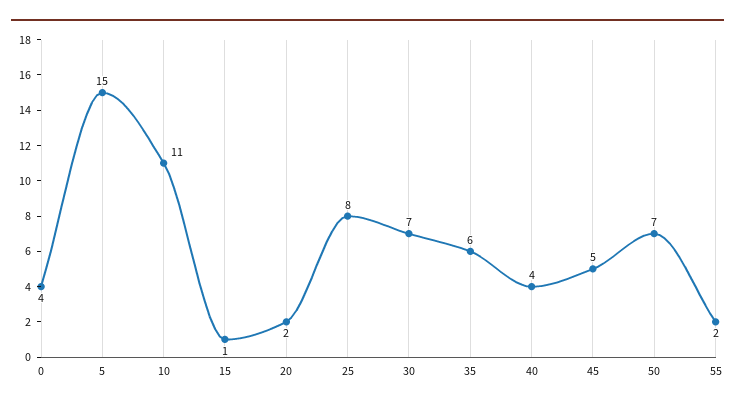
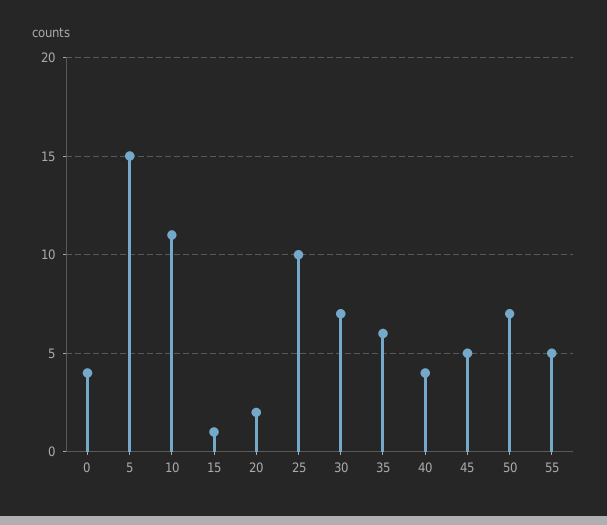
  {
    "0": 4,
    "5": 15,
    "10": 11,
    "15": 1,
    "20": 2,
-   "25": 8,
+   "25": 10,
    "30": 7,
    "35": 6,
    "40": 4,
    "45": 5,
    "50": 7,
-   "55": 2
+   "55": 5
  }

